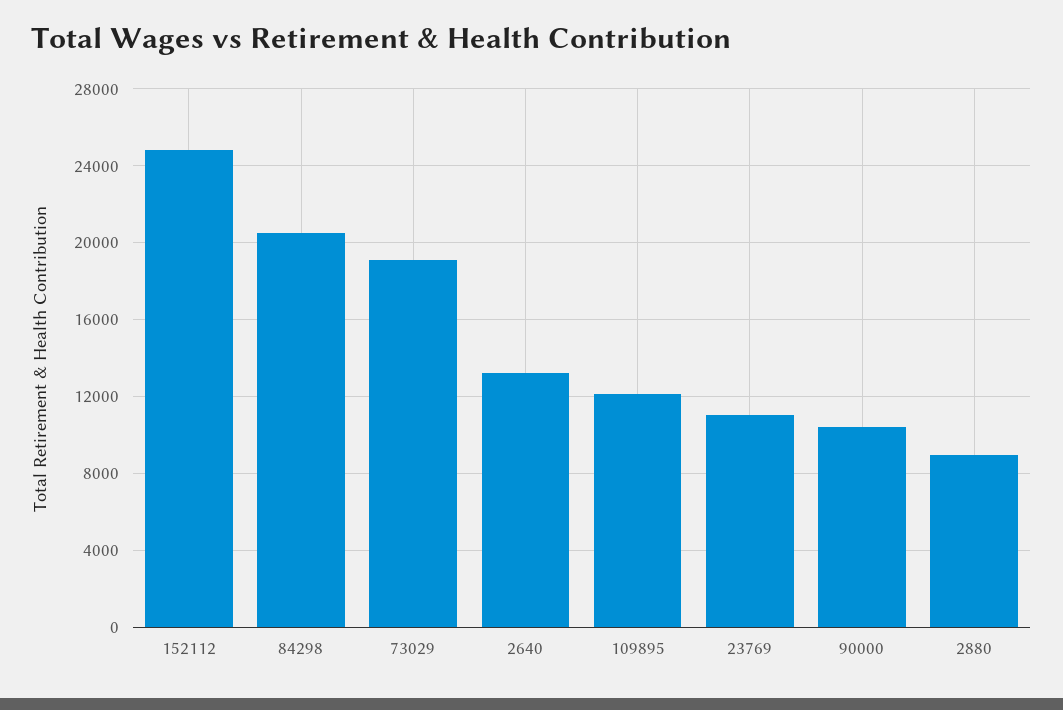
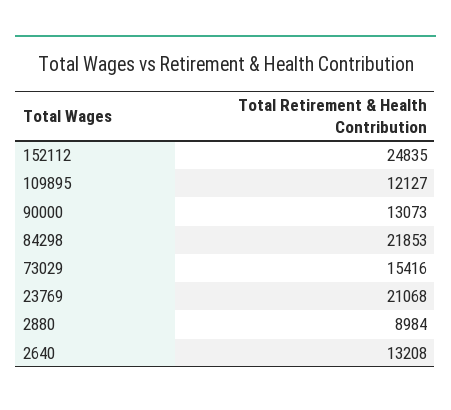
  {
    "152112": 24835,
-   "84298": 20500,
+   "84298": 21853,
-   "73029": 19000,
+   "73029": 15416,
    "2640": 13208,
    "109895": 12127,
-   "23769": 11000,
+   "23769": 21068,
-   "90000": 10500,
+   "90000": 13073,
    "2880": 8984
  }

